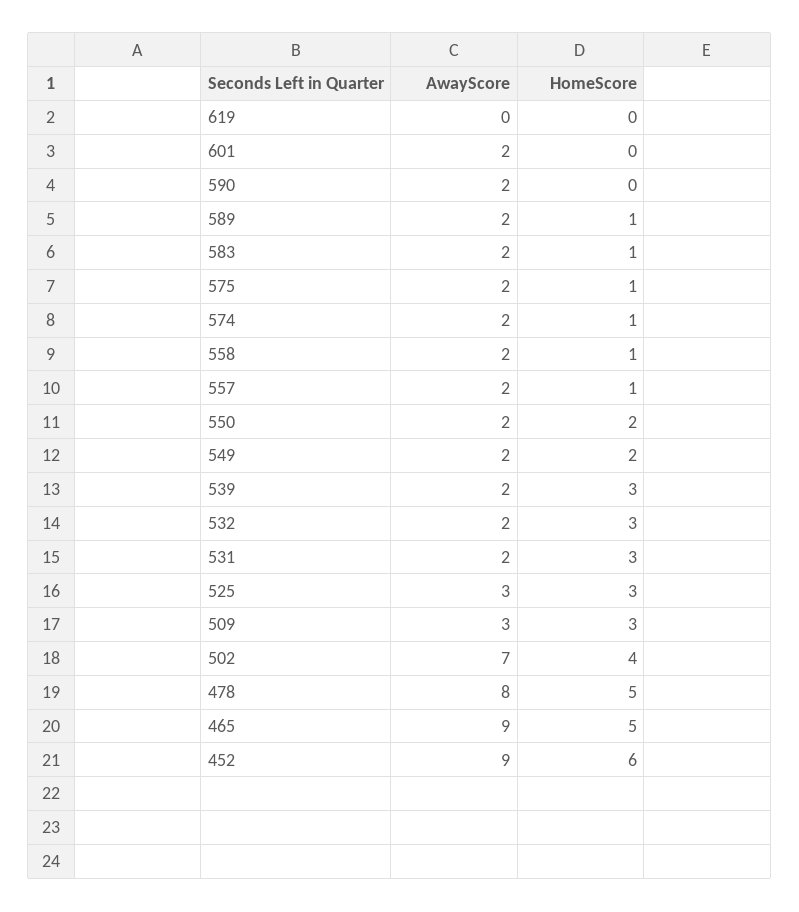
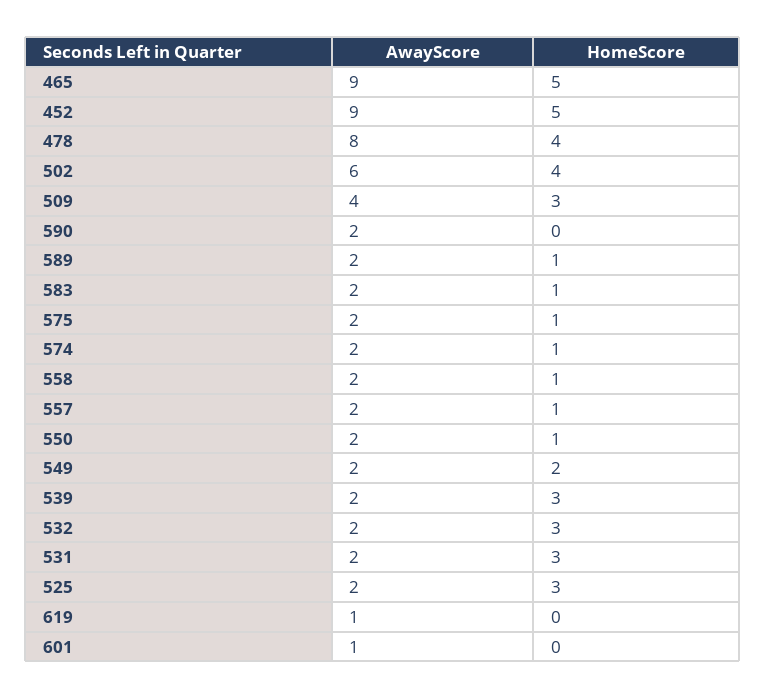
  {
    "AwayScore": {
-     "619": 0,
+     "619": 1,
-     "601": 2,
+     "601": 1,
      "590": 2,
      "589": 2,
      "583": 2,
      "575": 2,
      "574": 2,
      "558": 2,
      "557": 2,
      "550": 2,
      "549": 2,
      "539": 2,
      "532": 2,
      "531": 2,
-     "525": 3,
+     "525": 2,
-     "509": 3,
+     "509": 4,
-     "502": 7,
+     "502": 6,
      "478": 8,
      "465": 9,
      "452": 9
    },
    "HomeScore": {
      "619": 0,
      "601": 0,
      "590": 0,
      "589": 1,
      "583": 1,
      "575": 1,
      "574": 1,
      "558": 1,
      "557": 1,
-     "550": 2,
+     "550": 1,
      "549": 2,
      "539": 3,
      "532": 3,
      "531": 3,
      "525": 3,
      "509": 3,
      "502": 4,
-     "478": 5,
+     "478": 4,
      "465": 5,
-     "452": 6
+     "452": 5
    }
  }

